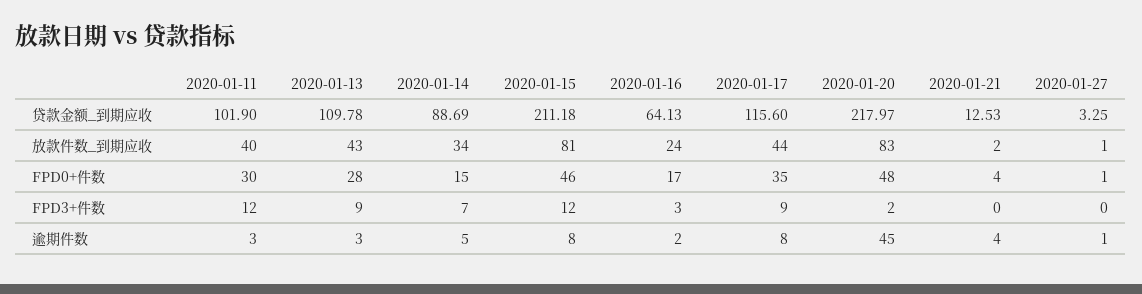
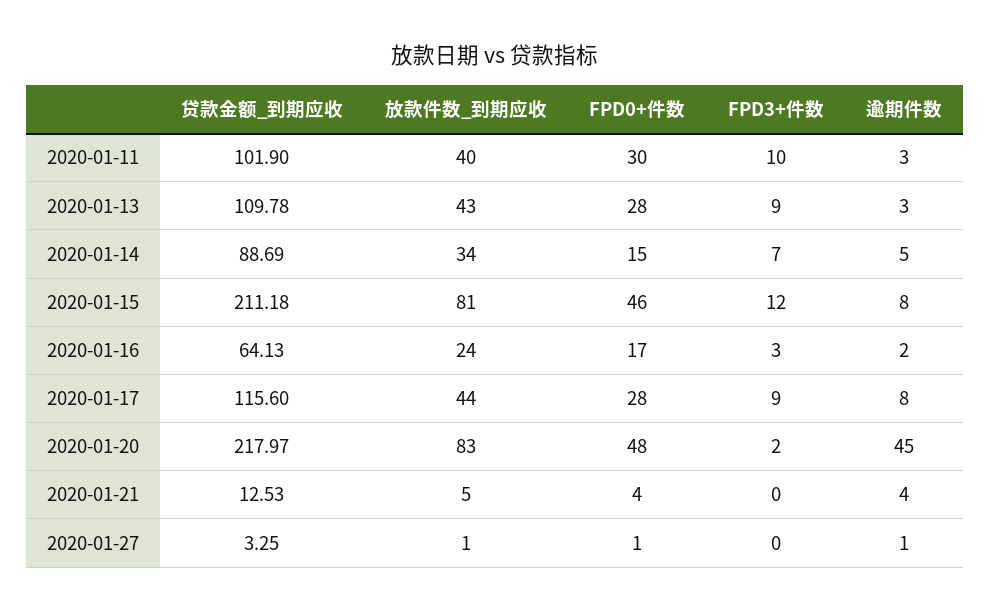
  {
    "2020-01-11": {
      "贷款金额_到期应收": 101.9,
      "放款件数_到期应收": 40,
      "FPD0+件数": 30,
-     "FPD3+件数": 12,
+     "FPD3+件数": 10,
      "逾期件数": 3
    },
    "2020-01-13": {
      "贷款金额_到期应收": 109.78,
      "放款件数_到期应收": 43,
      "FPD0+件数": 28,
      "FPD3+件数": 9,
      "逾期件数": 3
    },
    "2020-01-14": {
      "贷款金额_到期应收": 88.69,
      "放款件数_到期应收": 34,
      "FPD0+件数": 15,
      "FPD3+件数": 7,
      "逾期件数": 5
    },
    "2020-01-15": {
      "贷款金额_到期应收": 211.18,
      "放款件数_到期应收": 81,
      "FPD0+件数": 46,
      "FPD3+件数": 12,
      "逾期件数": 8
    },
    "2020-01-16": {
      "贷款金额_到期应收": 64.13,
      "放款件数_到期应收": 24,
      "FPD0+件数": 17,
      "FPD3+件数": 3,
      "逾期件数": 2
    },
    "2020-01-17": {
      "贷款金额_到期应收": 115.6,
      "放款件数_到期应收": 44,
-     "FPD0+件数": 35,
+     "FPD0+件数": 28,
      "FPD3+件数": 9,
      "逾期件数": 8
    },
    "2020-01-20": {
      "贷款金额_到期应收": 217.97,
      "放款件数_到期应收": 83,
      "FPD0+件数": 48,
      "FPD3+件数": 2,
      "逾期件数": 45
    },
    "2020-01-21": {
      "贷款金额_到期应收": 12.53,
-     "放款件数_到期应收": 2,
+     "放款件数_到期应收": 5,
      "FPD0+件数": 4,
      "FPD3+件数": 0,
      "逾期件数": 4
    },
    "2020-01-27": {
      "贷款金额_到期应收": 3.25,
      "放款件数_到期应收": 1,
      "FPD0+件数": 1,
      "FPD3+件数": 0,
      "逾期件数": 1
    }
  }

